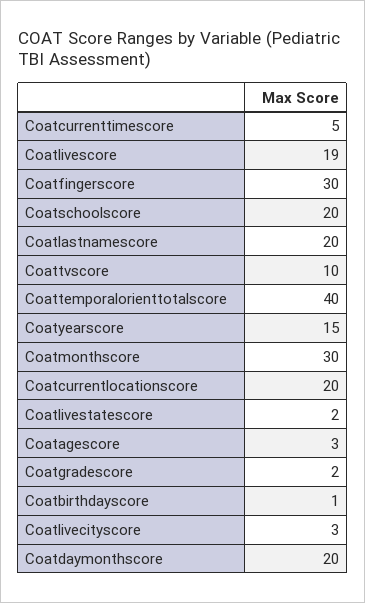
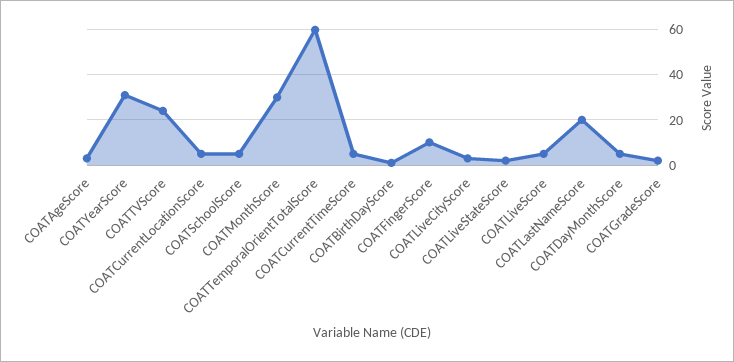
  {
    "Coatcurrenttimescore": 5,
-   "Coatlivescore": 19,
+   "Coatlivescore": 5,
-   "Coatfingerscore": 30,
+   "Coatfingerscore": 10,
-   "Coatschoolscore": 20,
+   "Coatschoolscore": 5,
    "Coatlastnamescore": 20,
-   "Coattvscore": 10,
+   "Coattvscore": 25,
-   "Coattemporalorienttotalscore": 40,
+   "Coattemporalorienttotalscore": 60,
-   "Coatyearscore": 15,
+   "Coatyearscore": 30,
    "Coatmonthscore": 30,
-   "Coatcurrentlocationscore": 20,
+   "Coatcurrentlocationscore": 5,
    "Coatlivestatescore": 2,
    "Coatagescore": 3,
    "Coatgradescore": 2,
    "Coatbirthdayscore": 1,
    "Coatlivecityscore": 3,
-   "Coatdaymonthscore": 20
+   "Coatdaymonthscore": 5
  }

